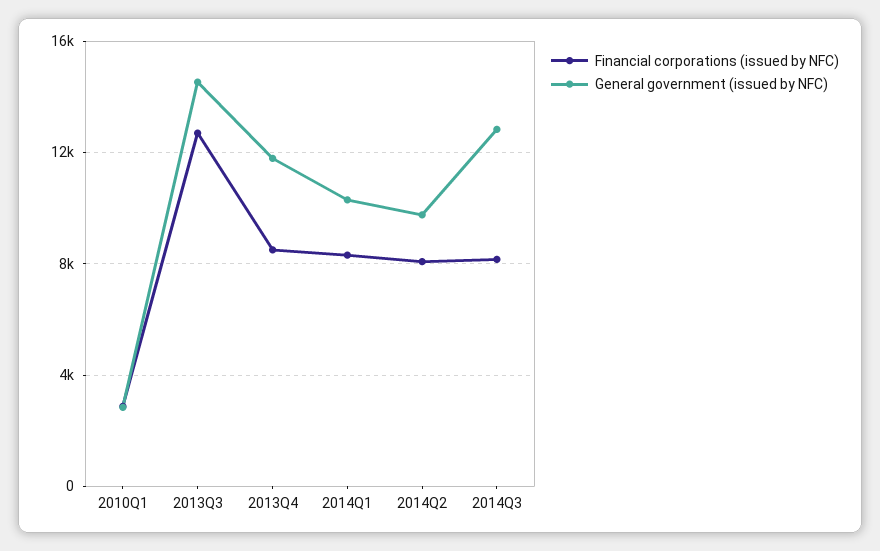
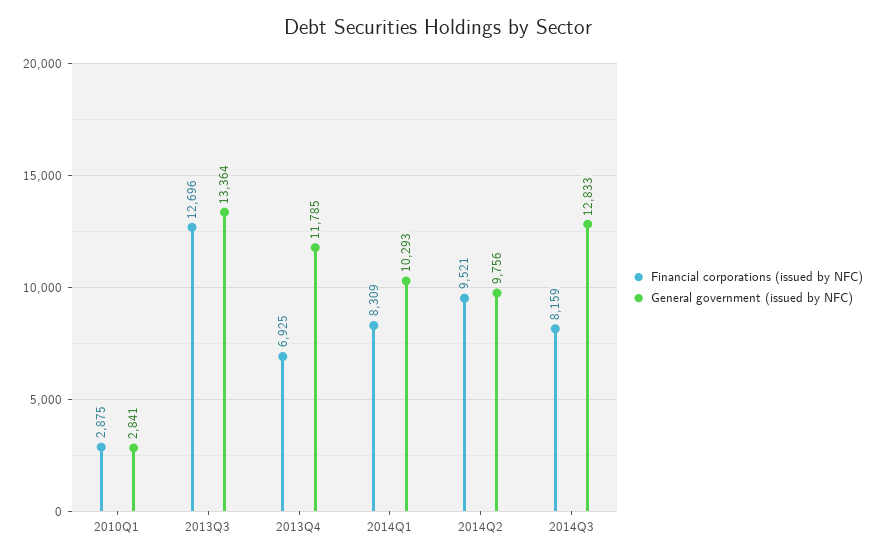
  {
    "Financial corporations (issued by NFC)": {
      "2010Q1": 2875,
      "2013Q3": 12696,
-     "2013Q4": 8500,
+     "2013Q4": 6925,
      "2014Q1": 8309,
-     "2014Q2": 8000,
+     "2014Q2": 9521,
      "2014Q3": 8159
    },
    "General government (issued by NFC)": {
      "2010Q1": 2841,
-     "2013Q3": 14500,
+     "2013Q3": 13364,
      "2013Q4": 11785,
      "2014Q1": 10293,
      "2014Q2": 9756,
      "2014Q3": 12833
    }
  }

